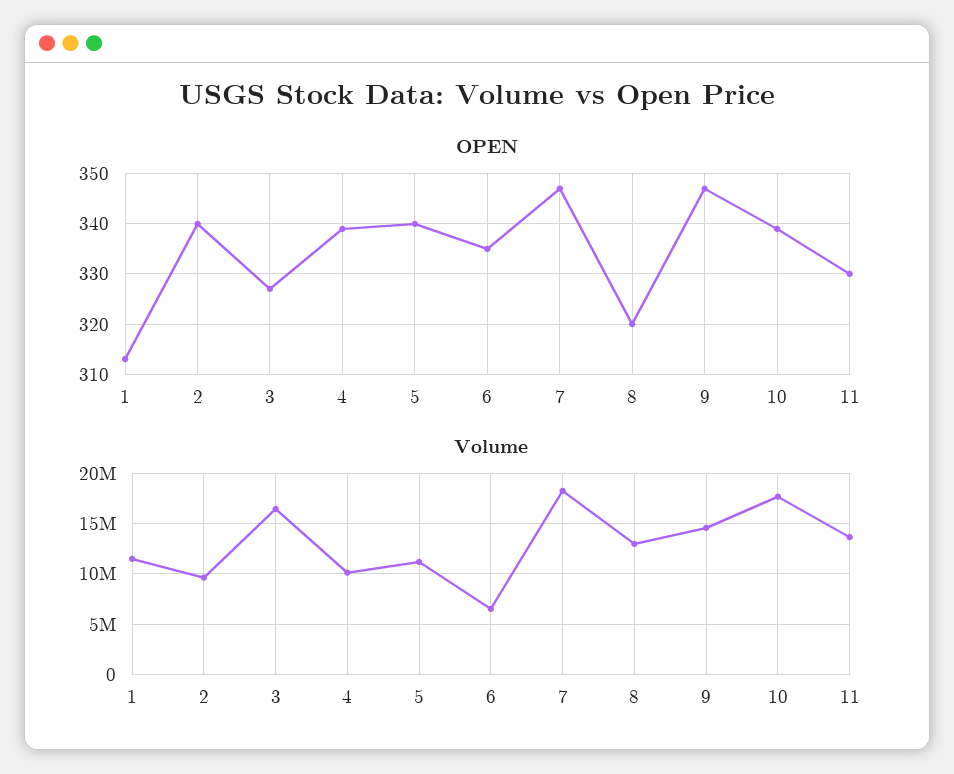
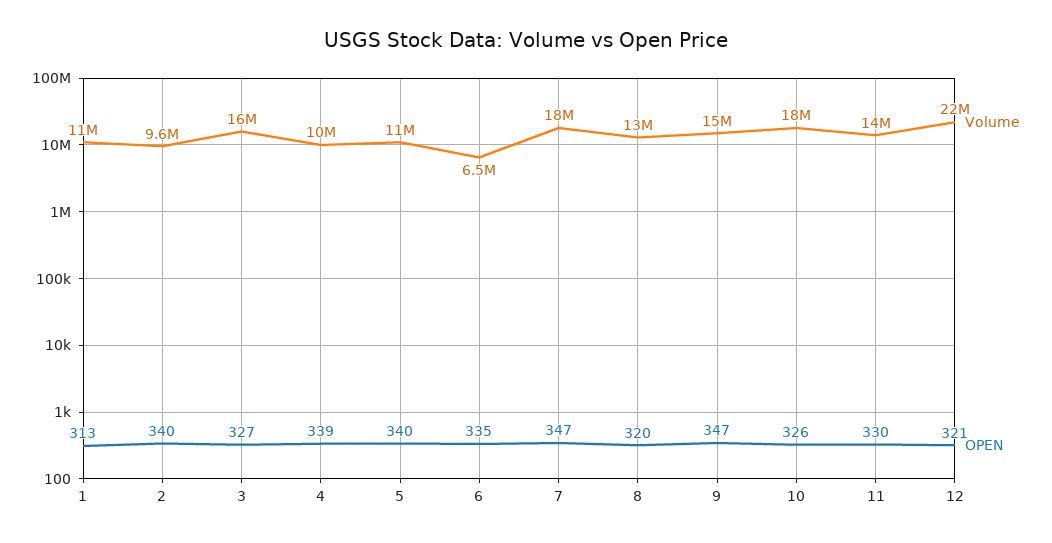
  {
    "OPEN": {
      "1": 313,
      "2": 340,
      "3": 327,
      "4": 339,
      "5": 340,
      "6": 335,
      "7": 347,
      "8": 320,
      "9": 347,
-     "10": 340,
+     "10": 326,
-     "11": 330
+     "11": 330,
+     "12": 321
    },
    "Volume": {
      "1": 11000000,
      "2": 9600000,
      "3": 16000000,
      "4": 10000000,
      "5": 11000000,
      "6": 6500000,
      "7": 18000000,
      "8": 13000000,
      "9": 15000000,
      "10": 18000000,
-     "11": 14000000
+     "11": 14000000,
+     "12": 22000000
    }
  }

